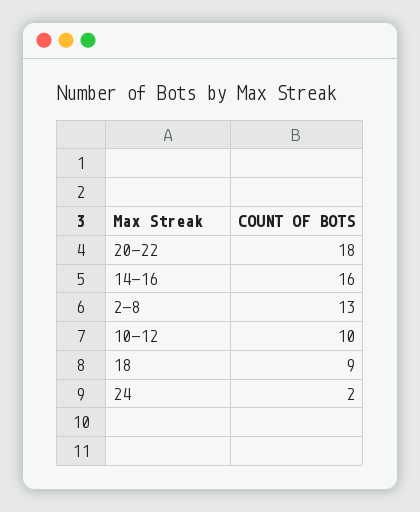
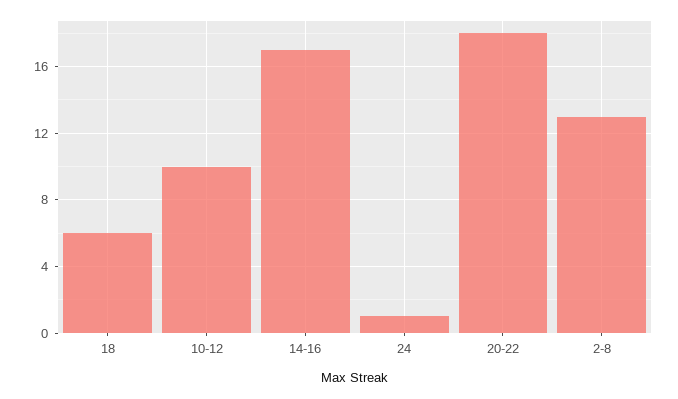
  {
    "20-22": 18,
-   "14-16": 16,
+   "14-16": 17,
    "2-8": 13,
    "10-12": 10,
-   "18": 9,
+   "18": 6,
-   "24": 2
+   "24": 1
  }

